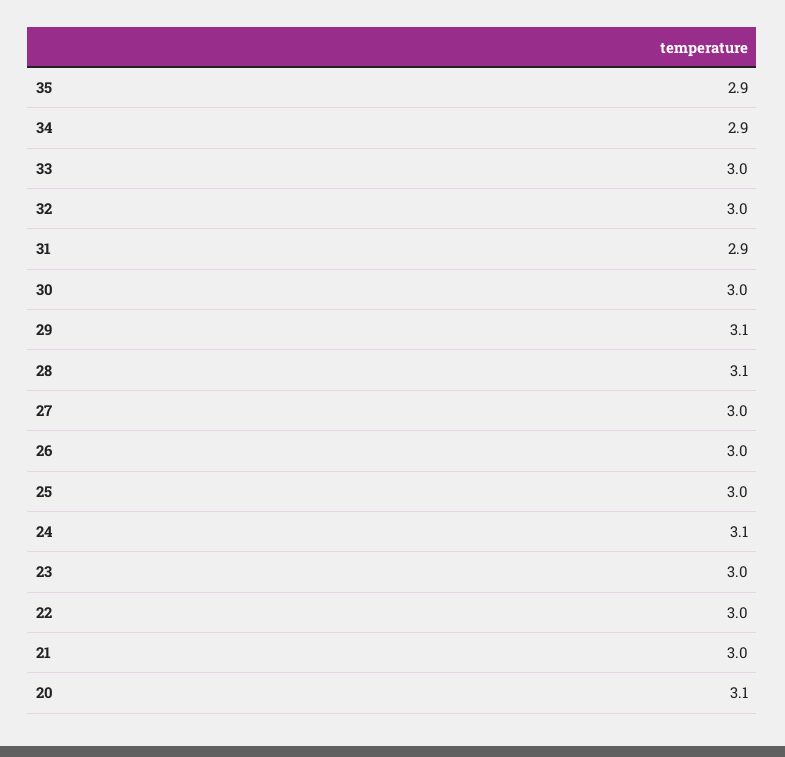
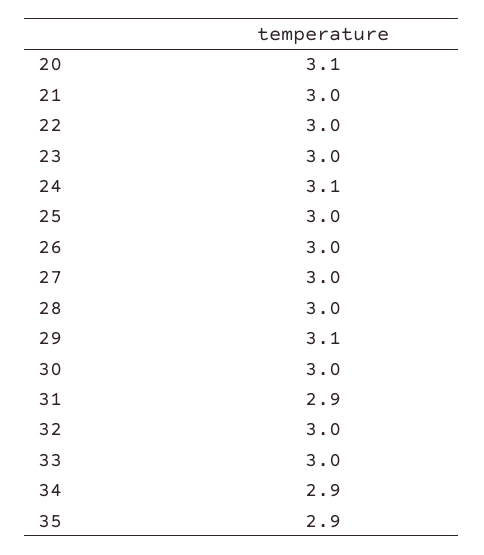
  {
    "35": 2.9,
    "34": 2.9,
    "33": 3,
    "32": 3,
    "31": 2.9,
    "30": 3,
    "29": 3.1,
-   "28": 3.1,
+   "28": 3,
    "27": 3,
    "26": 3,
    "25": 3,
    "24": 3.1,
    "23": 3,
    "22": 3,
    "21": 3,
    "20": 3.1
  }

